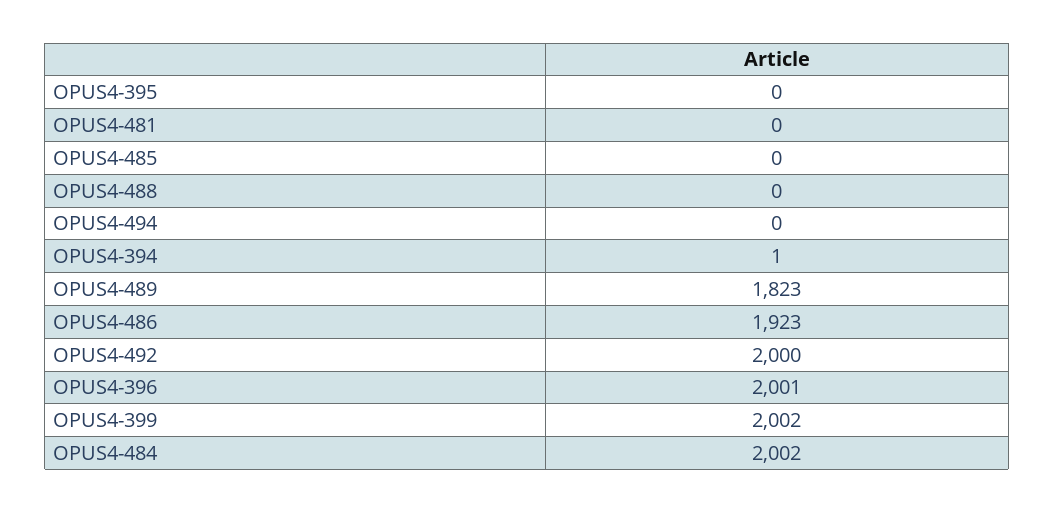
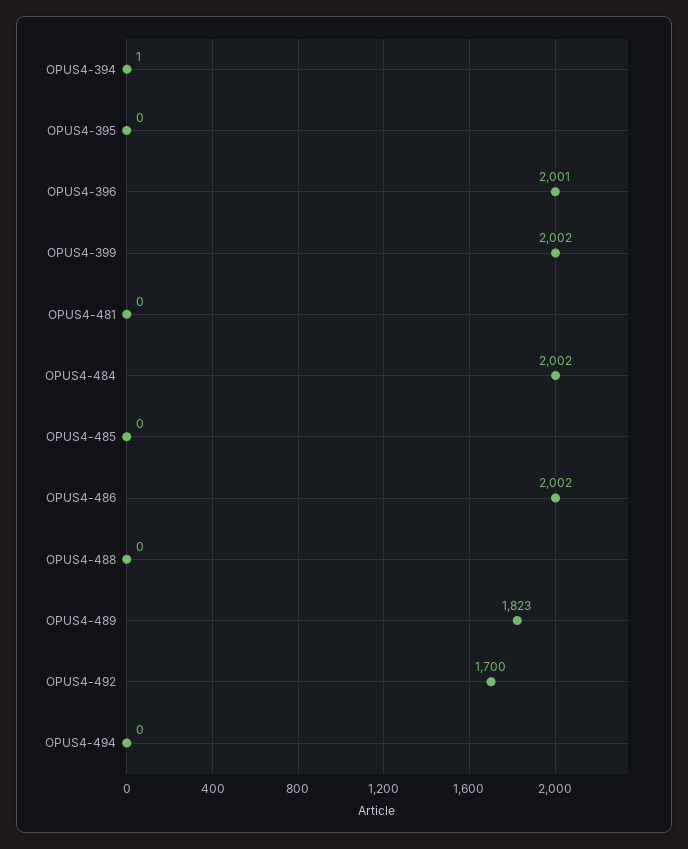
  {
    "OPUS4-395": 0,
    "OPUS4-481": 0,
    "OPUS4-485": 0,
    "OPUS4-488": 0,
    "OPUS4-494": 0,
    "OPUS4-394": 1,
    "OPUS4-489": 1823,
-   "OPUS4-486": 1923,
+   "OPUS4-486": 2002,
-   "OPUS4-492": 2000,
+   "OPUS4-492": 1700,
    "OPUS4-396": 2001,
    "OPUS4-399": 2002,
    "OPUS4-484": 2002
  }

